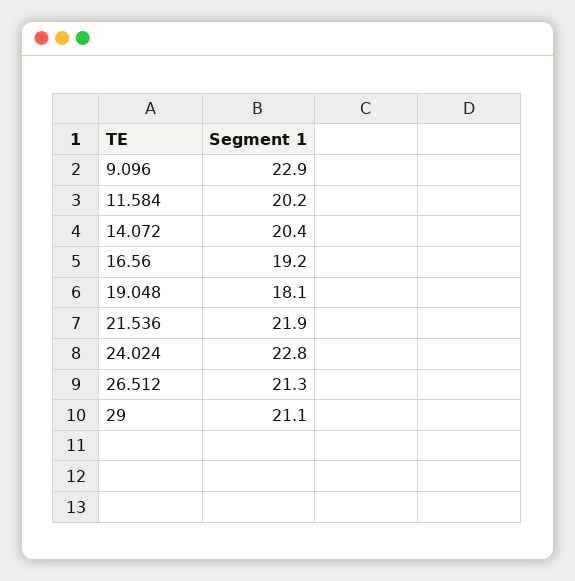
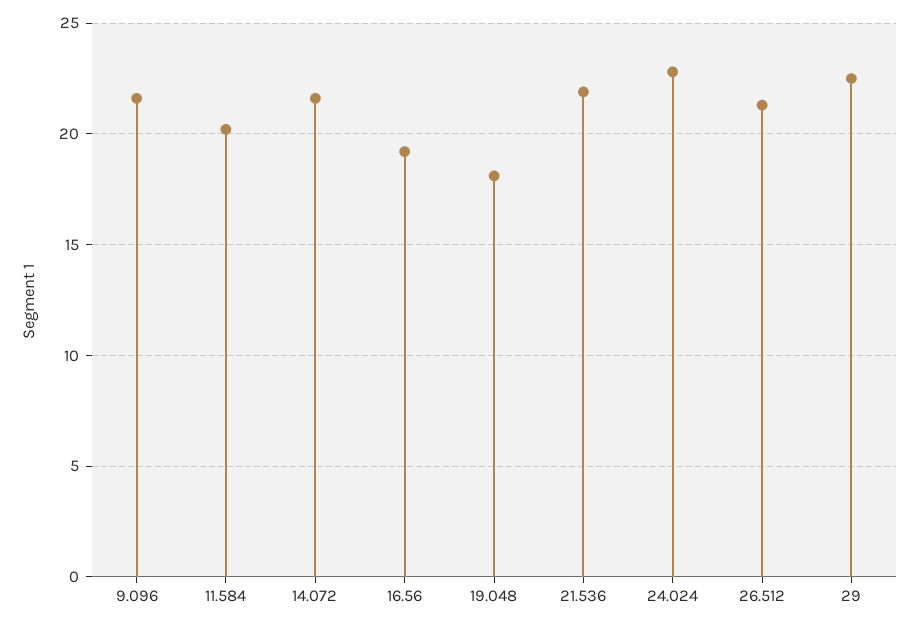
  {
-   "9.096": 22.9,
+   "9.096": 21.5,
    "11.584": 20.2,
-   "14.072": 20.4,
+   "14.072": 21.5,
    "16.56": 19.2,
    "19.048": 18.1,
    "21.536": 21.9,
    "24.024": 22.8,
    "26.512": 21.3,
-   "29": 21.1
+   "29": 22.5
  }

